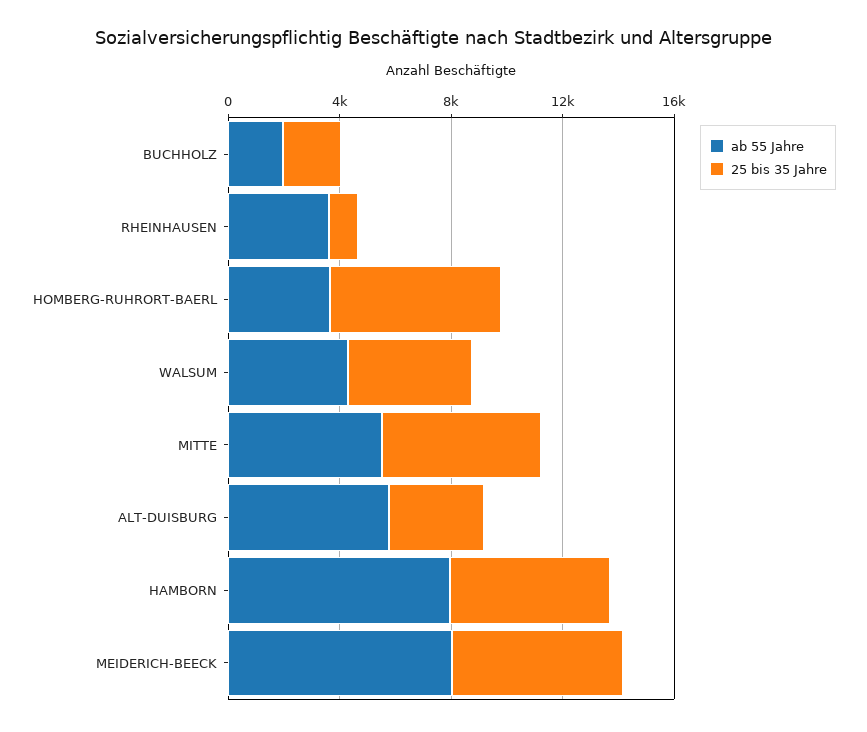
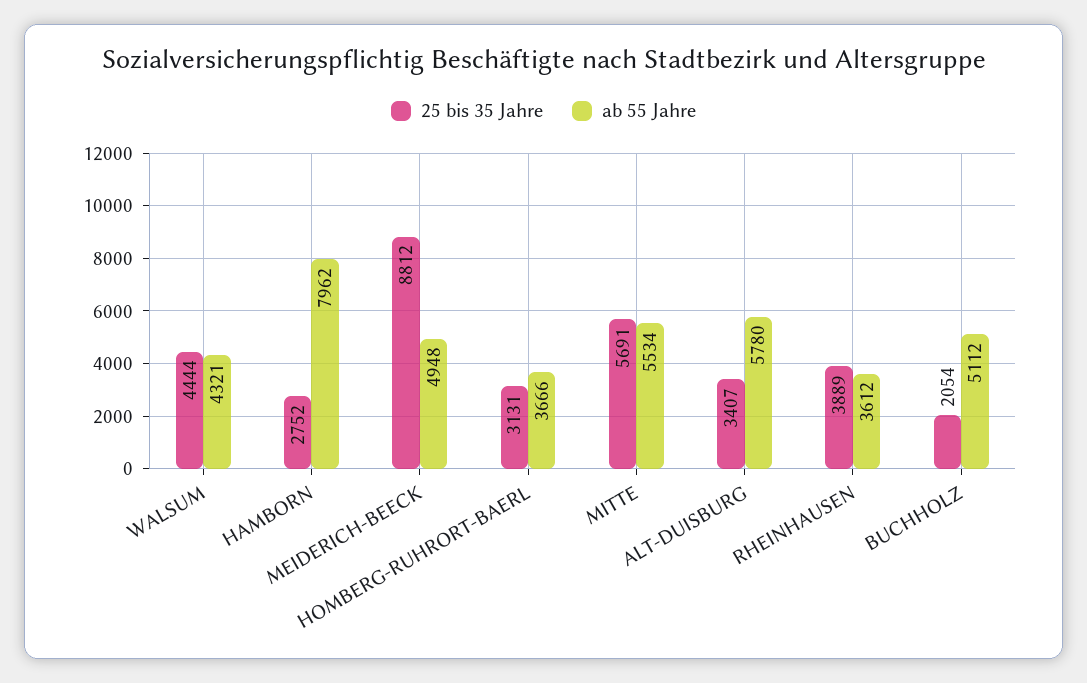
  {
    "ab 55 Jahre": {
-     "BUCHHOLZ": 2000,
+     "BUCHHOLZ": 5112,
      "RHEINHAUSEN": 3612,
      "HOMBERG-RUHRORT-BAERL": 3666,
      "WALSUM": 4321,
      "MITTE": 5534,
      "ALT-DUISBURG": 5780,
      "HAMBORN": 7962,
-     "MEIDERICH-BEECK": 8000
+     "MEIDERICH-BEECK": 4948
    },
    "25 bis 35 Jahre": {
      "BUCHHOLZ": 2054,
-     "RHEINHAUSEN": 1000,
+     "RHEINHAUSEN": 3889,
-     "HOMBERG-RUHRORT-BAERL": 6000,
+     "HOMBERG-RUHRORT-BAERL": 3131,
      "WALSUM": 4444,
      "MITTE": 5691,
      "ALT-DUISBURG": 3407,
-     "HAMBORN": 6000,
+     "HAMBORN": 2752,
-     "MEIDERICH-BEECK": 6000
+     "MEIDERICH-BEECK": 8812
    }
  }

